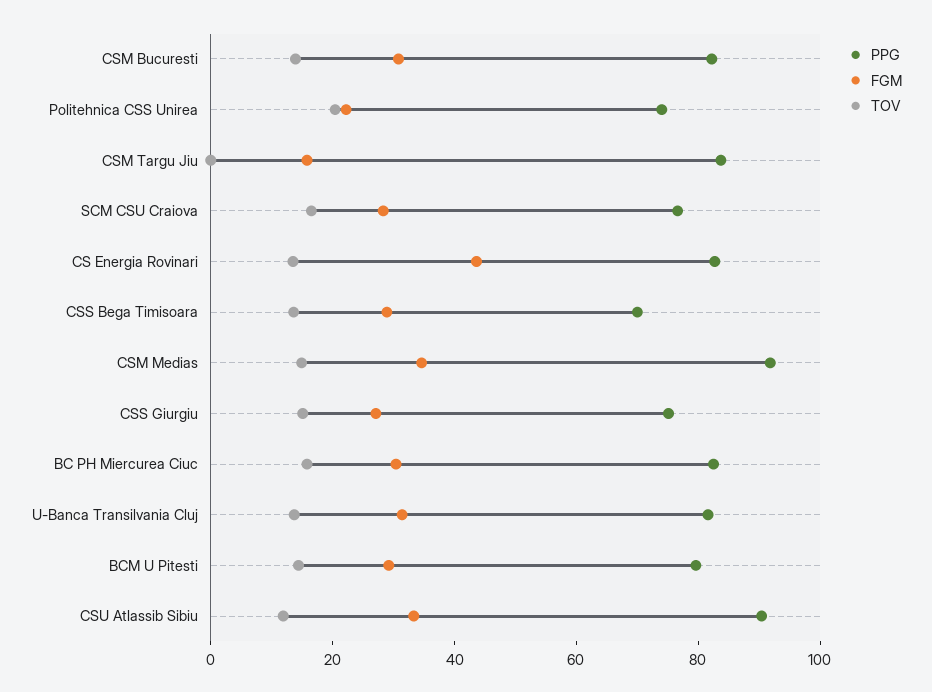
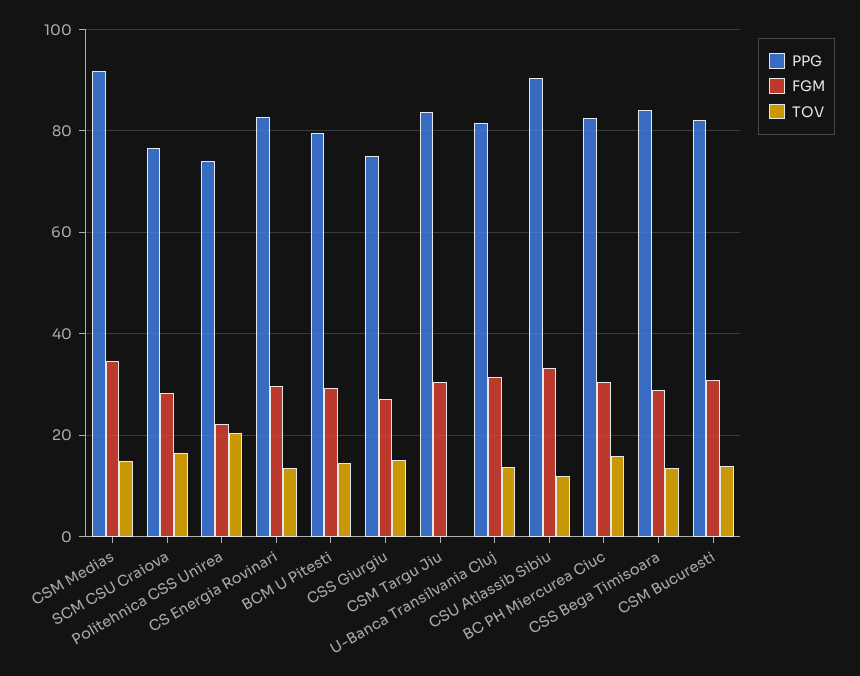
  {
    "PPG": {
      "CSM Bucuresti": 82,
      "Politehnica CSS Unirea": 74,
      "CSM Targu Jiu": 84,
      "SCM CSU Craiova": 76,
      "CS Energia Rovinari": 82,
-     "CSS Bega Timisoara": 70,
+     "CSS Bega Timisoara": 84,
      "CSM Medias": 92,
      "CSS Giurgiu": 76,
      "BC PH Miercurea Ciuc": 82,
      "U-Banca Transilvania Cluj": 82,
      "BCM U Pitesti": 80,
      "CSU Atlassib Sibiu": 90
    },
    "FGM": {
      "CSM Bucuresti": 30,
      "Politehnica CSS Unirea": 22,
-     "CSM Targu Jiu": 15,
+     "CSM Targu Jiu": 30,
      "SCM CSU Craiova": 28,
-     "CS Energia Rovinari": 45,
+     "CS Energia Rovinari": 30,
      "CSS Bega Timisoara": 28,
      "CSM Medias": 34,
      "CSS Giurgiu": 28,
      "BC PH Miercurea Ciuc": 30,
      "U-Banca Transilvania Cluj": 32,
      "BCM U Pitesti": 30,
      "CSU Atlassib Sibiu": 34
    },
    "TOV": {
      "CSM Bucuresti": 14,
      "Politehnica CSS Unirea": 20,
      "CSM Targu Jiu": 0,
      "SCM CSU Craiova": 16,
      "CS Energia Rovinari": 14,
      "CSS Bega Timisoara": 14,
      "CSM Medias": 14,
      "CSS Giurgiu": 16,
      "BC PH Miercurea Ciuc": 16,
      "U-Banca Transilvania Cluj": 14,
      "BCM U Pitesti": 14,
      "CSU Atlassib Sibiu": 12
    }
  }

